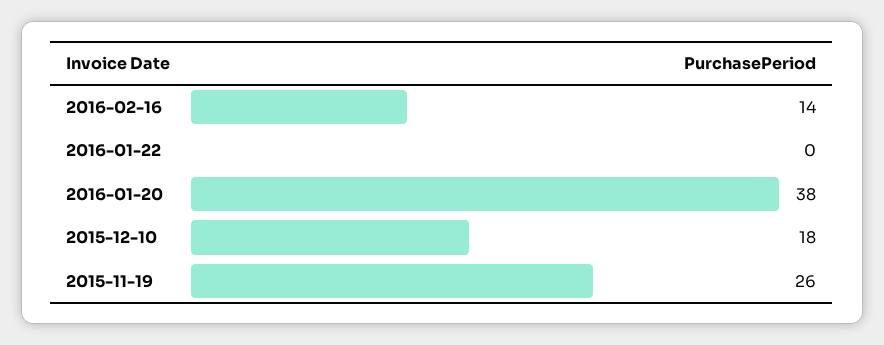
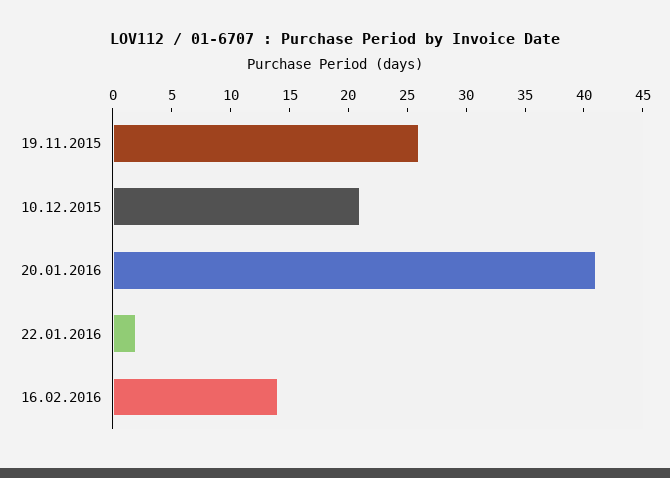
  {
    "2016-02-16": 14,
-   "2016-01-22": 0,
+   "2016-01-22": 2,
-   "2016-01-20": 38,
+   "2016-01-20": 41,
-   "2015-12-10": 18,
+   "2015-12-10": 21,
    "2015-11-19": 26
  }

